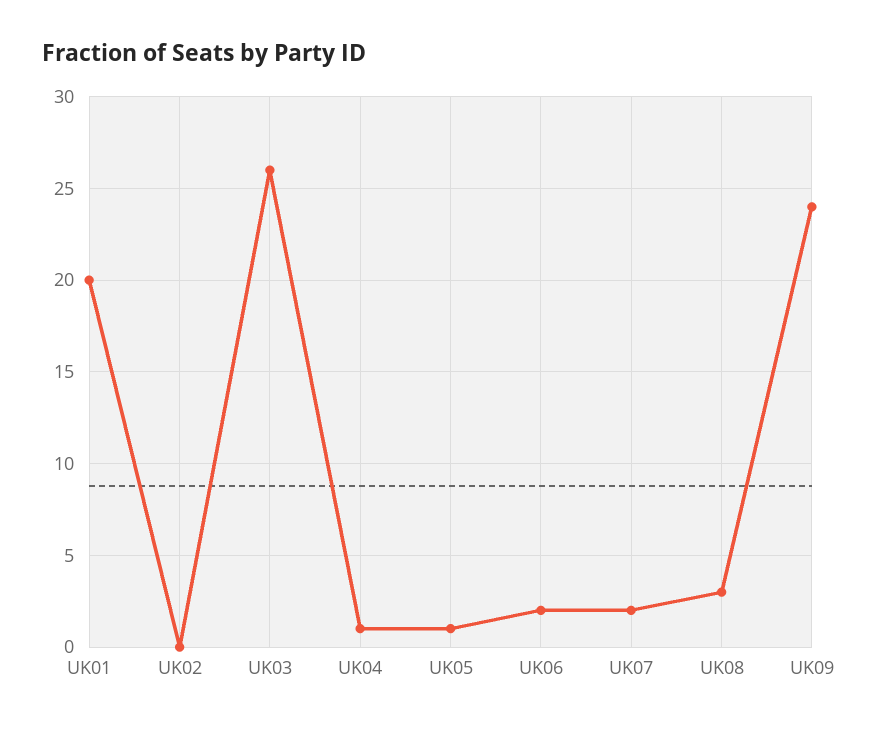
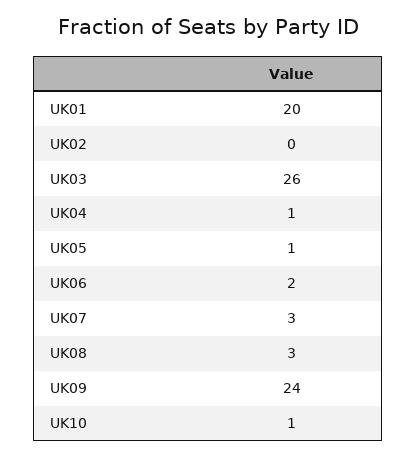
  {
    "UK01": 20,
    "UK02": 0,
    "UK03": 26,
    "UK04": 1,
    "UK05": 1,
    "UK06": 2,
-   "UK07": 2,
+   "UK07": 3,
    "UK08": 3,
-   "UK09": 24
+   "UK09": 24,
+   "UK10": 1
  }

